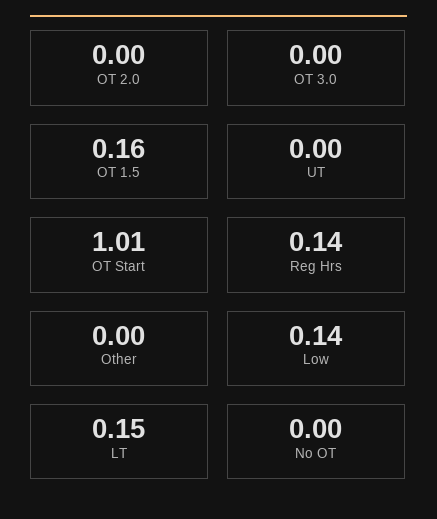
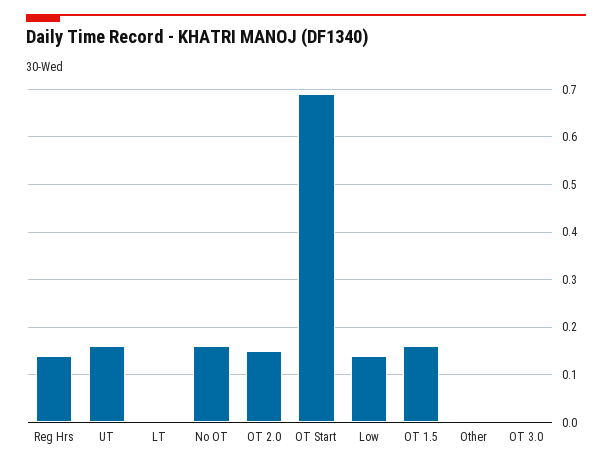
  {
-   "OT 2.0": 0,
+   "OT 2.0": 0.15,
    "OT 3.0": 0,
    "OT 1.5": 0.16,
-   "UT": 0,
+   "UT": 0.15,
-   "OT Start": 1.01,
+   "OT Start": 0.7,
    "Reg Hrs": 0.14,
    "Other": 0,
    "Low": 0.14,
-   "LT": 0.15,
+   "LT": 0,
-   "No OT": 0
+   "No OT": 0.15
  }

